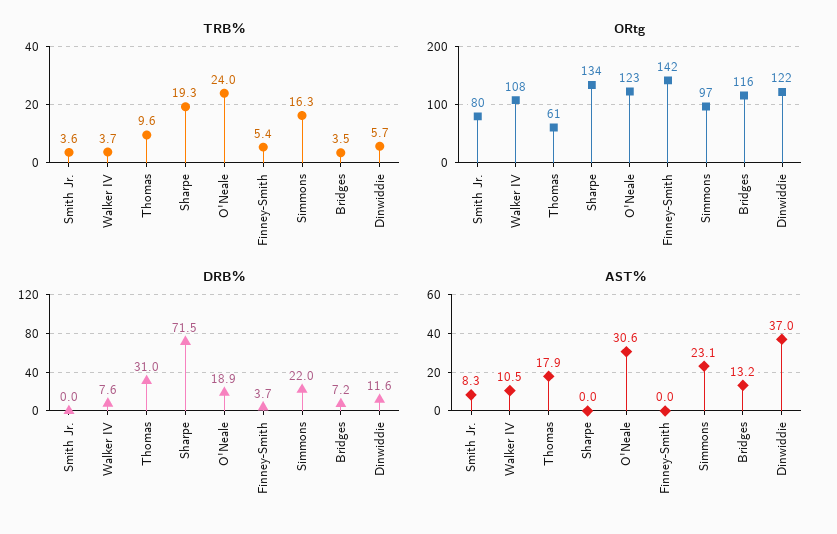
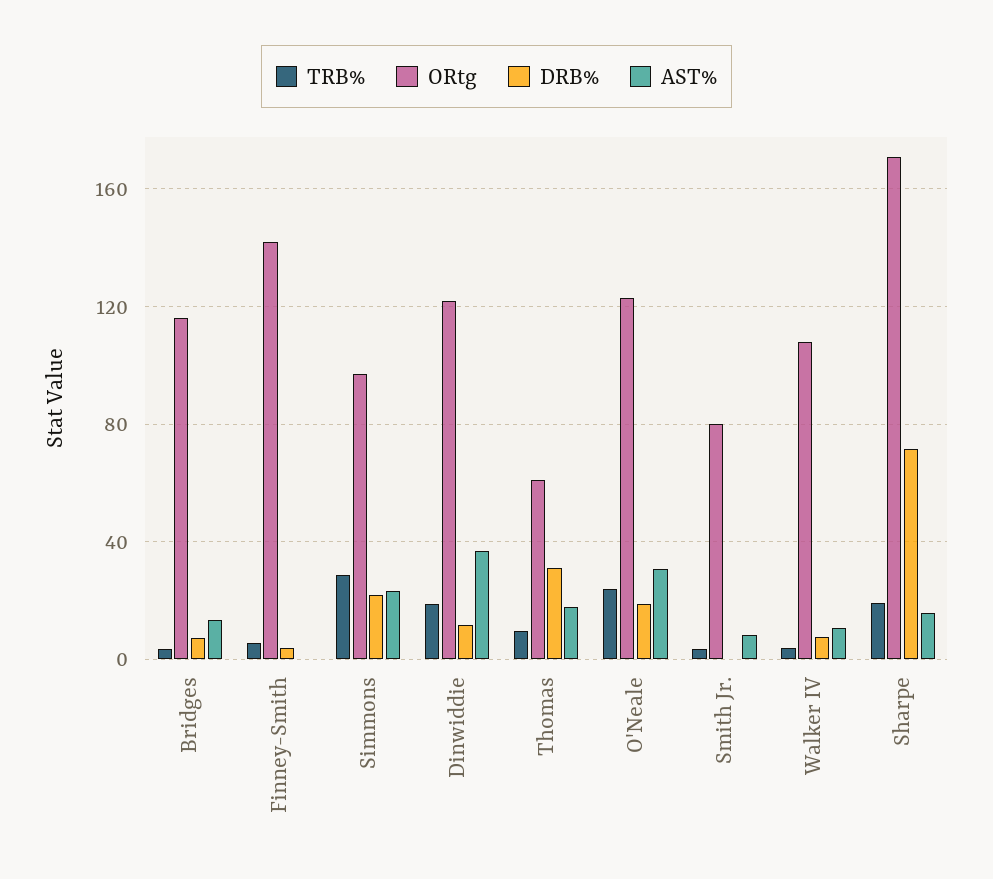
  {
    "TRB%": {
      "Smith Jr.": 3.6,
      "Walker IV": 3.7,
      "Thomas": 9.6,
      "Sharpe": 19.3,
      "O'Neale": 24,
      "Finney-Smith": 5.4,
-     "Simmons": 16.3,
+     "Simmons": 30,
      "Bridges": 3.5,
-     "Dinwiddie": 5.7
+     "Dinwiddie": 20
    },
    "ORtg": {
      "Smith Jr.": 80,
      "Walker IV": 108,
      "Thomas": 61,
-     "Sharpe": 134,
+     "Sharpe": 170,
      "O'Neale": 123,
      "Finney-Smith": 142,
      "Simmons": 97,
      "Bridges": 116,
      "Dinwiddie": 122
    },
    "DRB%": {
      "Smith Jr.": 0,
      "Walker IV": 7.6,
      "Thomas": 31,
      "Sharpe": 71.5,
      "O'Neale": 18.9,
      "Finney-Smith": 3.7,
      "Simmons": 22,
      "Bridges": 7.2,
      "Dinwiddie": 11.6
    },
    "AST%": {
      "Smith Jr.": 8.3,
      "Walker IV": 10.5,
      "Thomas": 17.9,
-     "Sharpe": 0,
+     "Sharpe": 15,
      "O'Neale": 30.6,
      "Finney-Smith": 0,
      "Simmons": 23.1,
      "Bridges": 13.2,
      "Dinwiddie": 37
    }
  }

